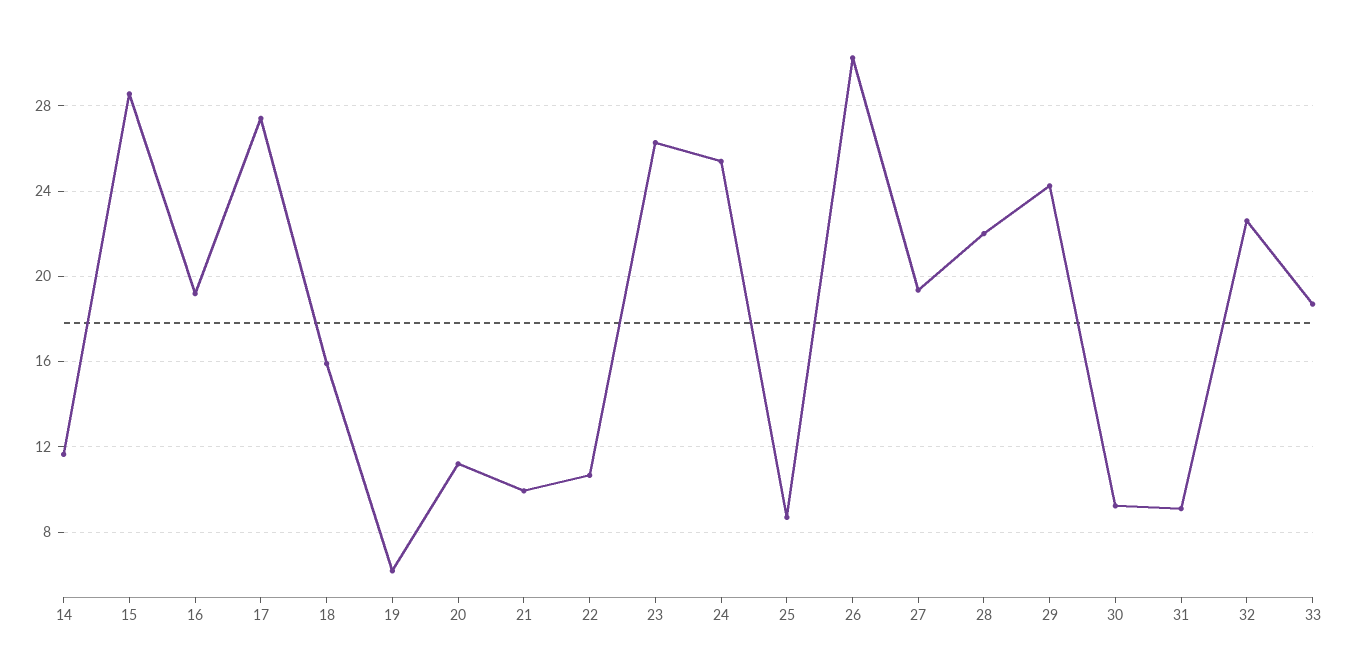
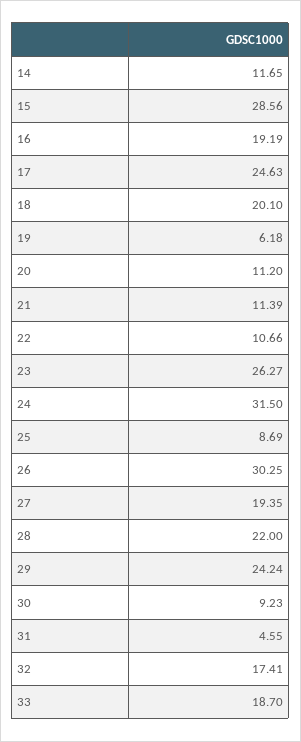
  {
    "14": 11.65,
    "15": 28.56,
    "16": 19.19,
-   "17": 27.5,
+   "17": 24.63,
-   "18": 16,
+   "18": 20.1,
    "19": 6.18,
    "20": 11.2,
-   "21": 10,
+   "21": 11.39,
    "22": 10.66,
    "23": 26.27,
-   "24": 25.5,
+   "24": 31.5,
    "25": 8.69,
    "26": 30.25,
    "27": 19.35,
    "28": 22,
    "29": 24.24,
    "30": 9.23,
-   "31": 9,
+   "31": 4.55,
-   "32": 22.5,
+   "32": 17.41,
    "33": 18.7
  }

